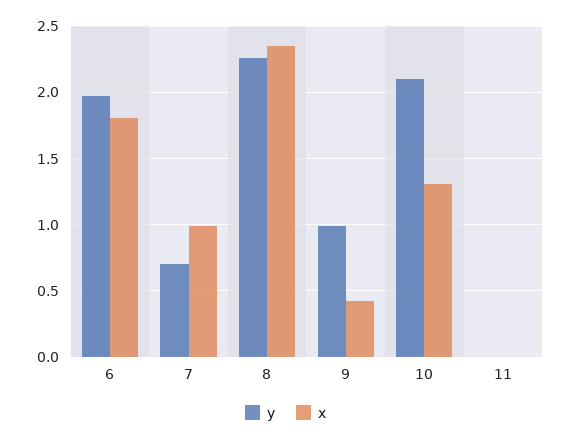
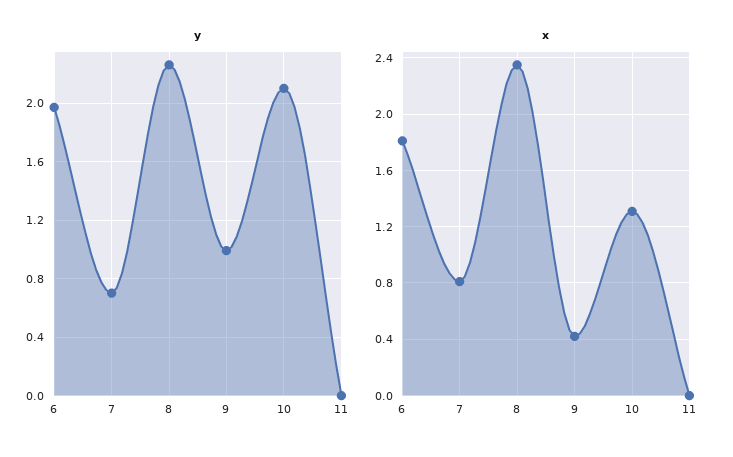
  {
    "y": {
      "6": 1.95,
      "7": 0.7,
      "8": 2.25,
      "9": 1,
      "10": 2.1,
      "11": 0
    },
    "x": {
      "6": 1.8,
-     "7": 1,
+     "7": 0.8,
      "8": 2.35,
      "9": 0.4,
      "10": 1.3,
      "11": 0
    }
  }

